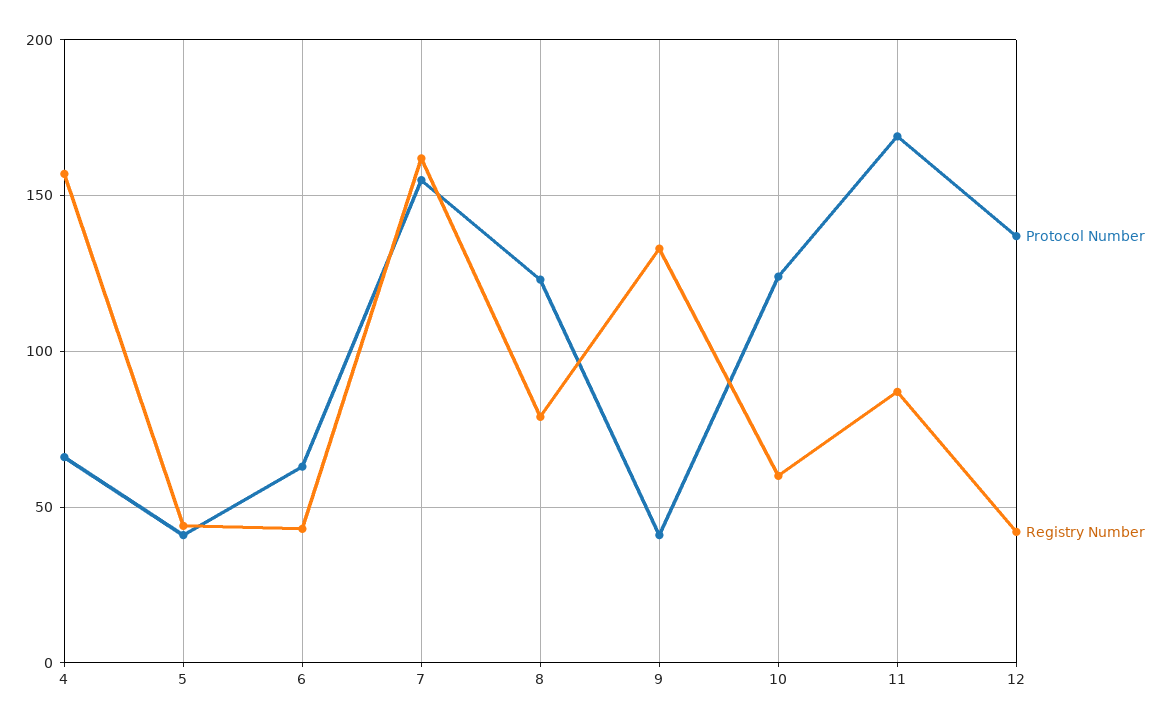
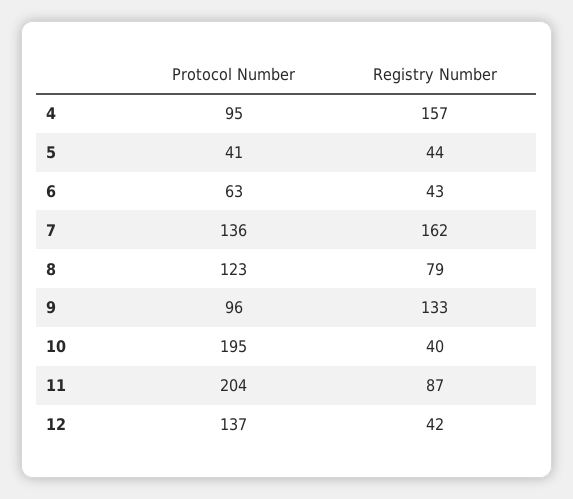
  {
    "Protocol Number": {
-     "4": 65,
+     "4": 95,
      "5": 41,
      "6": 63,
-     "7": 155,
+     "7": 136,
      "8": 123,
-     "9": 40,
+     "9": 96,
-     "10": 125,
+     "10": 195,
-     "11": 170,
+     "11": 204,
      "12": 137
    },
    "Registry Number": {
      "4": 157,
      "5": 44,
      "6": 43,
      "7": 162,
      "8": 79,
      "9": 133,
-     "10": 60,
+     "10": 40,
      "11": 87,
      "12": 42
    }
  }

